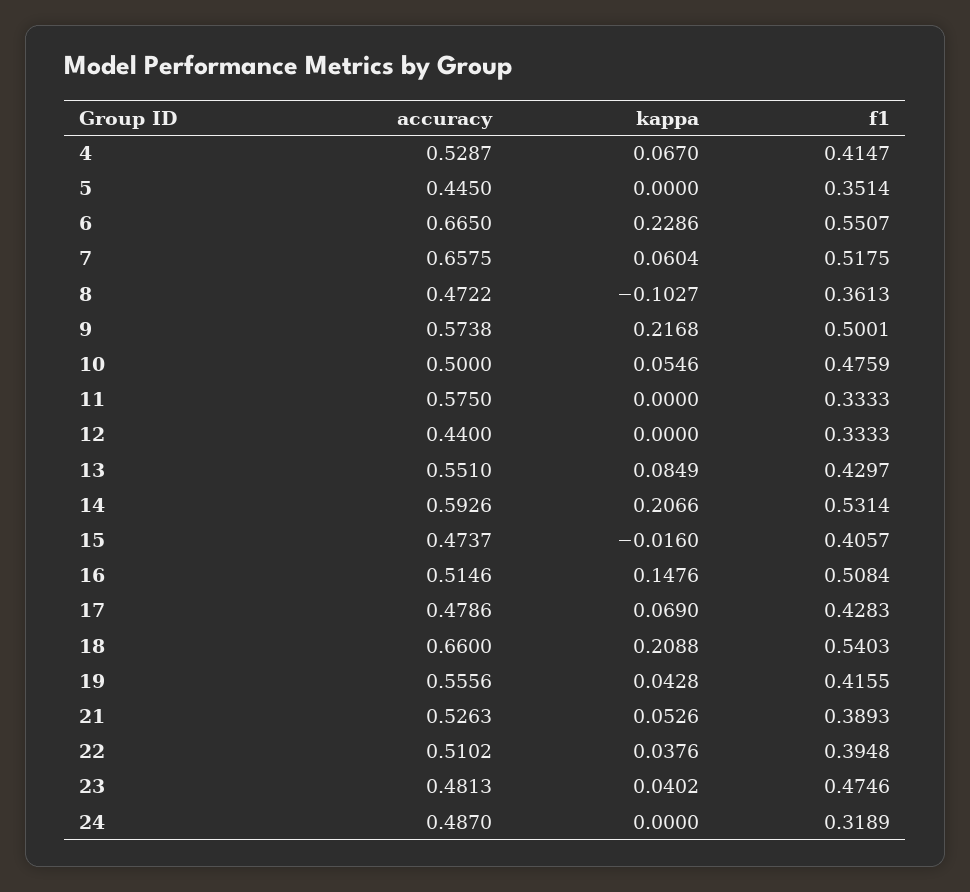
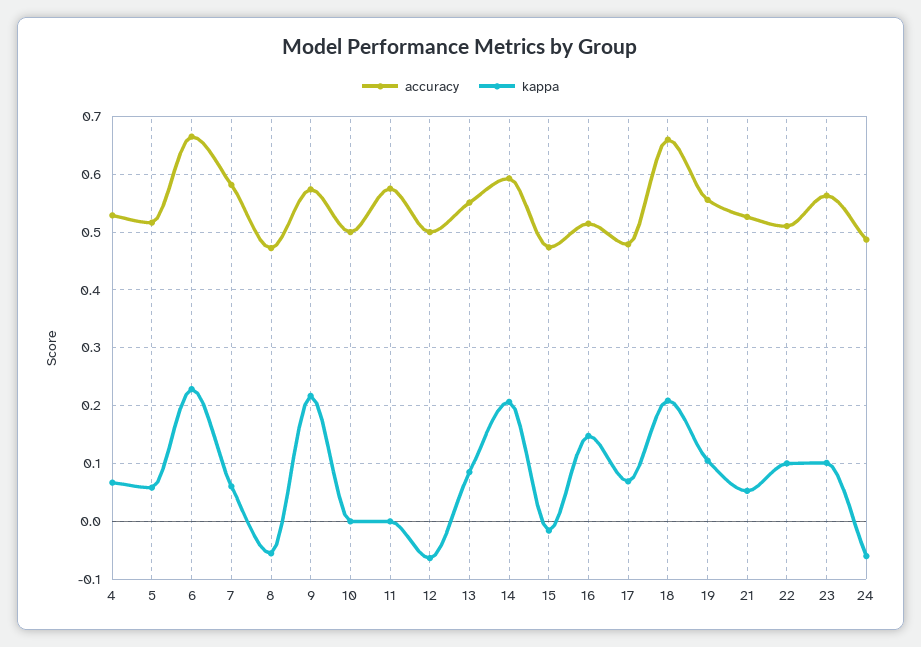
  {
    "accuracy": {
      "4": 0.5287,
-     "5": 0.445,
+     "5": 0.52,
      "6": 0.665,
-     "7": 0.6575,
+     "7": 0.58,
      "8": 0.4722,
      "9": 0.5738,
      "10": 0.5,
      "11": 0.575,
-     "12": 0.44,
+     "12": 0.5,
      "13": 0.551,
      "14": 0.5926,
      "15": 0.4737,
      "16": 0.5146,
      "17": 0.4786,
      "18": 0.66,
      "19": 0.5556,
      "21": 0.5263,
      "22": 0.5102,
-     "23": 0.4813,
+     "23": 0.56,
      "24": 0.487
    },
    "kappa": {
      "4": 0.067,
-     "5": 0,
+     "5": 0.06,
      "6": 0.2286,
      "7": 0.0604,
-     "8": -0.1027,
+     "8": -0.06,
      "9": 0.2168,
-     "10": 0.0546,
+     "10": 0,
      "11": 0,
-     "12": 0,
+     "12": -0.06,
      "13": 0.0849,
      "14": 0.2066,
      "15": -0.016,
      "16": 0.1476,
      "17": 0.069,
      "18": 0.2088,
-     "19": 0.0428,
+     "19": 0.1,
      "21": 0.0526,
-     "22": 0.0376,
+     "22": 0.1,
-     "23": 0.0402,
+     "23": 0.1,
-     "24": 0
+     "24": -0.06
-   },
+   }
-   "f1": {
-     "4": 0.4147,
-     "5": 0.3514,
-     "6": 0.5507,
-     "7": 0.5175,
-     "8": 0.3613,
-     "9": 0.5001,
-     "10": 0.4759,
-     "11": 0.3333,
-     "12": 0.3333,
-     "13": 0.4297,
-     "14": 0.5314,
-     "15": 0.4057,
-     "16": 0.5084,
-     "17": 0.4283,
-     "18": 0.5403,
-     "19": 0.4155,
-     "21": 0.3893,
-     "22": 0.3948,
-     "23": 0.4746,
-     "24": 0.3189
-   }
  }

